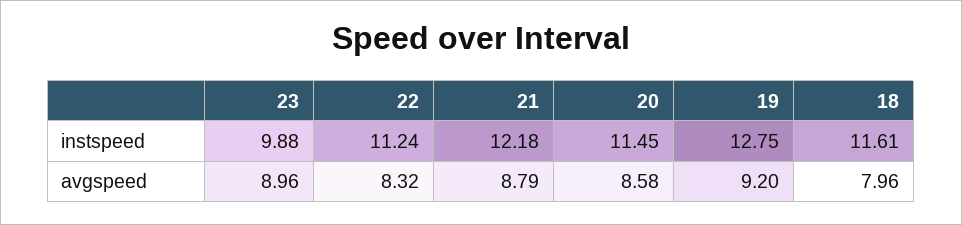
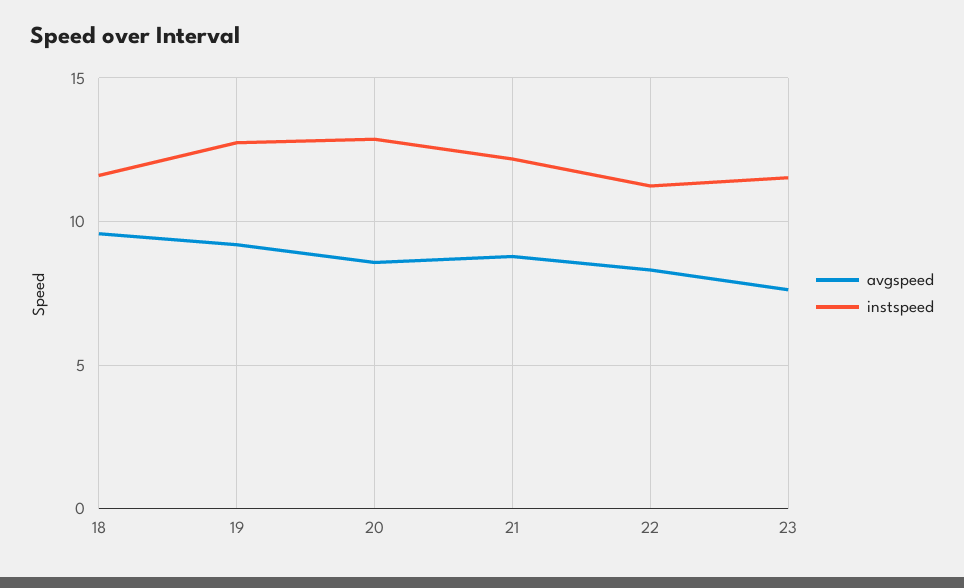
  {
    "instspeed": {
-     "23": 9.88,
+     "23": 11.5,
      "22": 11.24,
      "21": 12.18,
-     "20": 11.45,
+     "20": 13,
      "19": 12.75,
      "18": 11.61
    },
    "avgspeed": {
-     "23": 8.96,
+     "23": 7.5,
      "22": 8.32,
      "21": 8.79,
      "20": 8.58,
      "19": 9.2,
-     "18": 7.96
+     "18": 9.5
    }
  }

